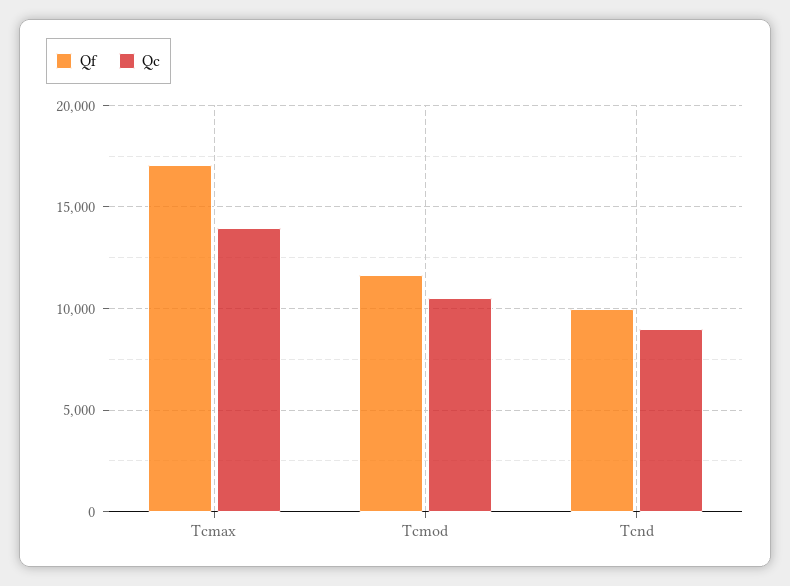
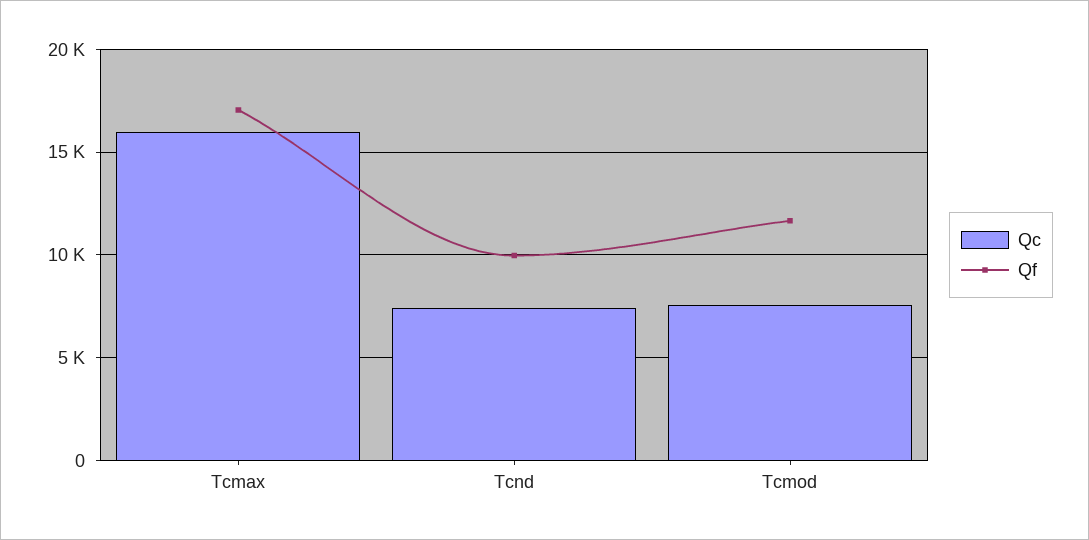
  {
    "Qf": {
      "Tcmax": 17000,
      "Tcmod": 11500,
      "Tcnd": 10000
    },
    "Qc": {
-     "Tcmax": 14000,
+     "Tcmax": 16000,
-     "Tcmod": 10500,
+     "Tcmod": 7500,
-     "Tcnd": 9000
+     "Tcnd": 7500
    }
  }

